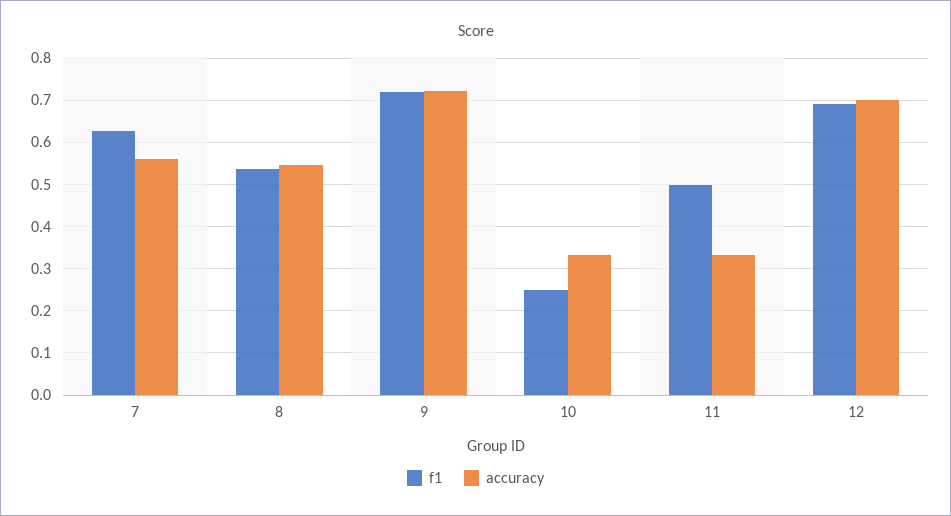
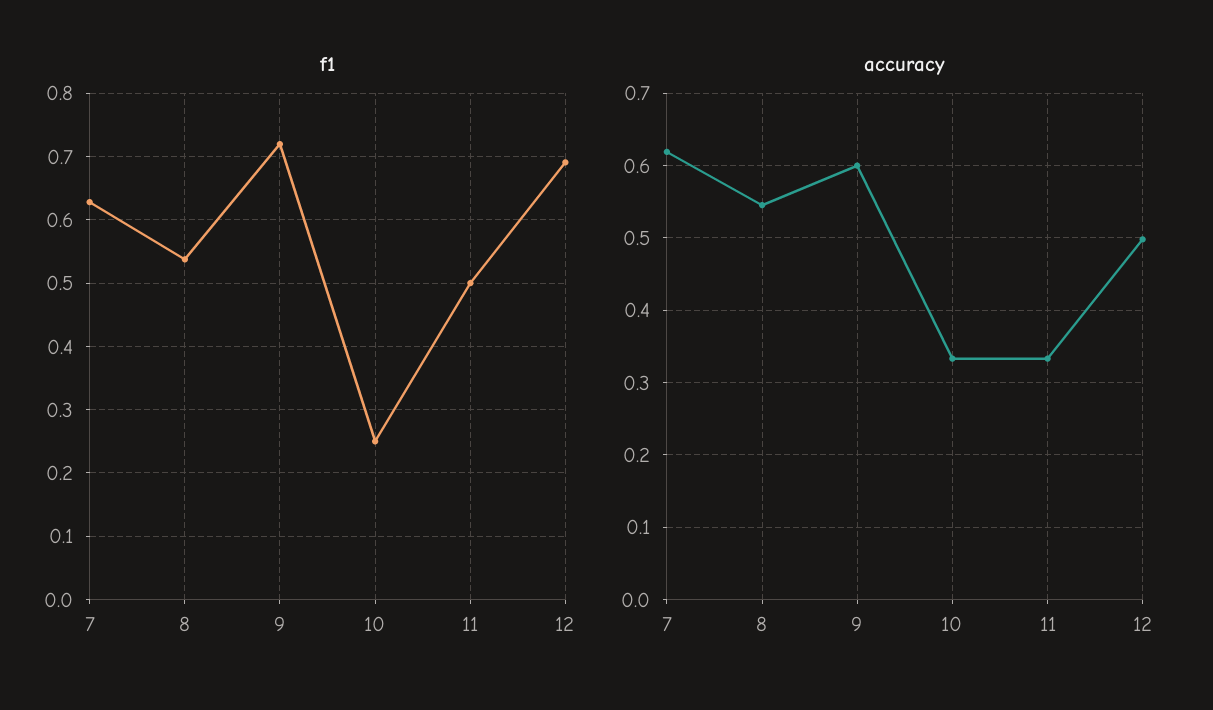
  {
    "f1": {
      "7": 0.63,
      "8": 0.54,
      "9": 0.72,
      "10": 0.25,
      "11": 0.5,
      "12": 0.69
    },
    "accuracy": {
-     "7": 0.56,
+     "7": 0.62,
      "8": 0.55,
-     "9": 0.72,
+     "9": 0.6,
      "10": 0.33,
      "11": 0.33,
-     "12": 0.7
+     "12": 0.5
    }
  }

